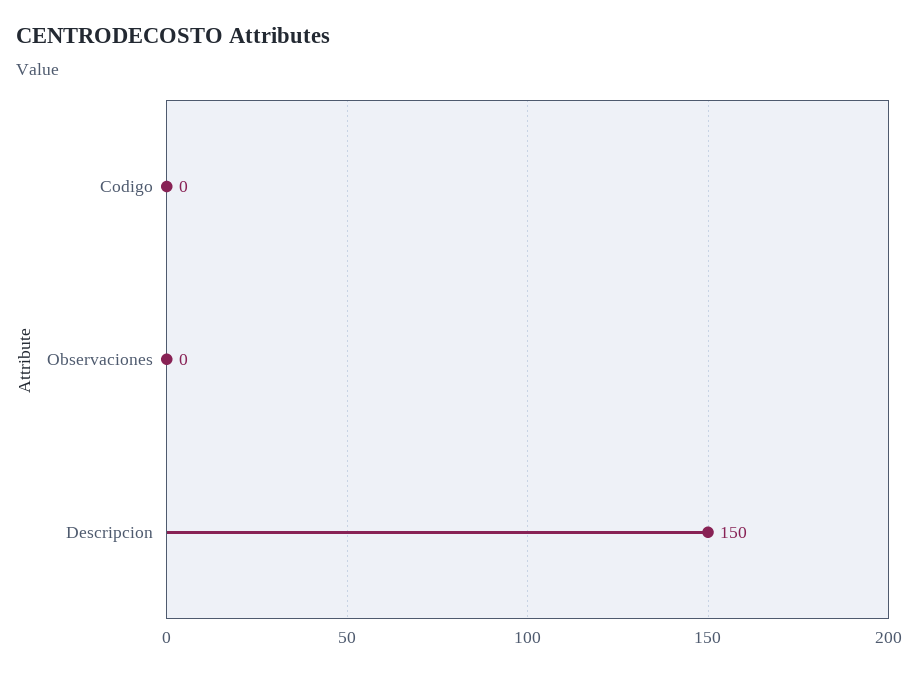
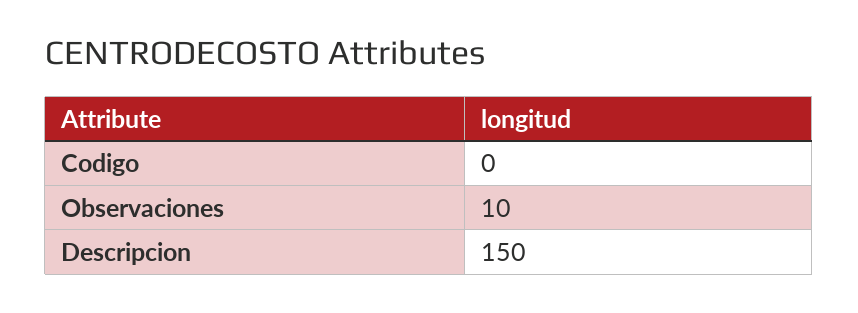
  {
    "Codigo": 0,
-   "Observaciones": 0,
+   "Observaciones": 10,
    "Descripcion": 150
  }

